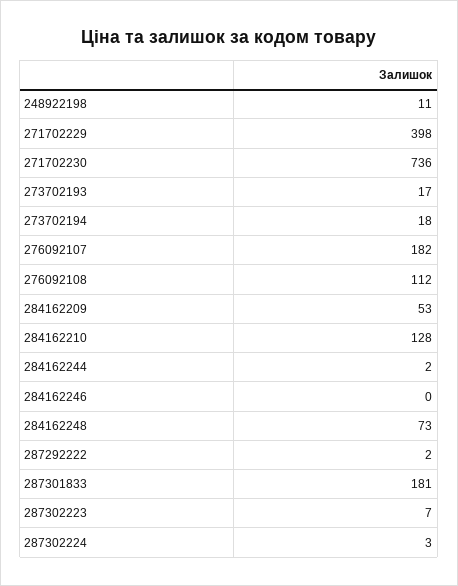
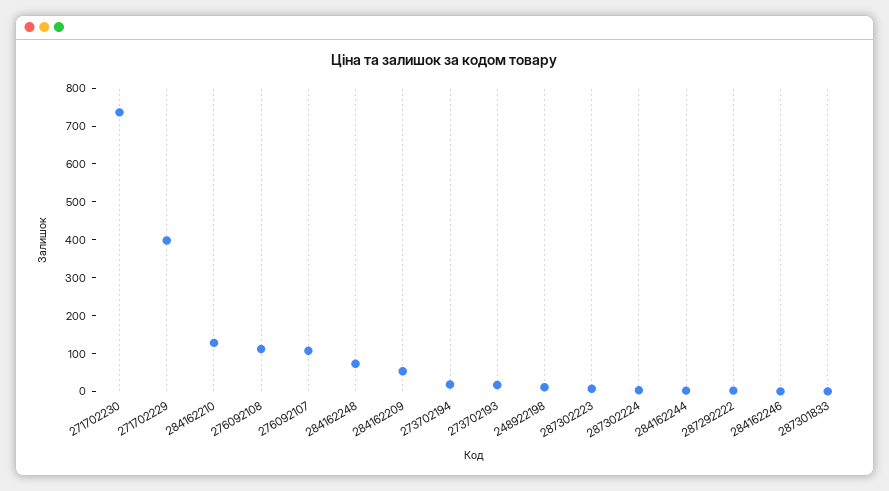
  {
    "248922198": 11,
    "271702229": 398,
    "271702230": 736,
    "273702193": 17,
    "273702194": 18,
-   "276092107": 182,
+   "276092107": 100,
    "276092108": 112,
    "284162209": 53,
    "284162210": 128,
    "284162244": 2,
    "284162246": 0,
    "284162248": 73,
    "287292222": 2,
-   "287301833": 181,
+   "287301833": 0,
    "287302223": 7,
    "287302224": 3
  }

